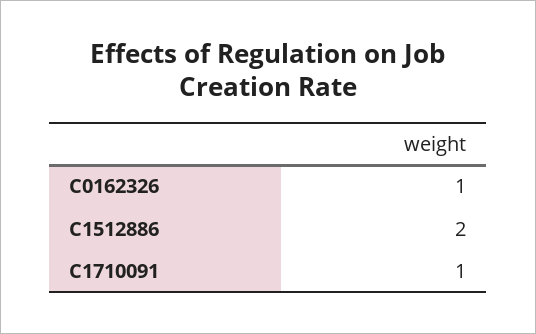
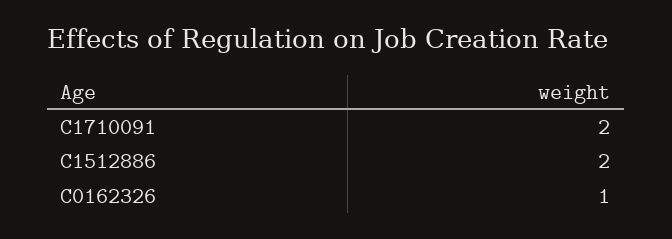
  {
    "C0162326": 1,
    "C1512886": 2,
-   "C1710091": 1
+   "C1710091": 2
  }

